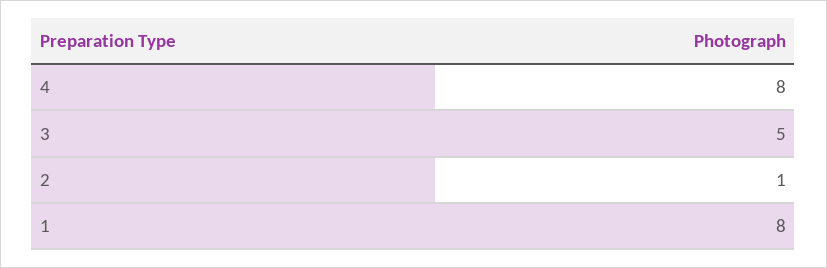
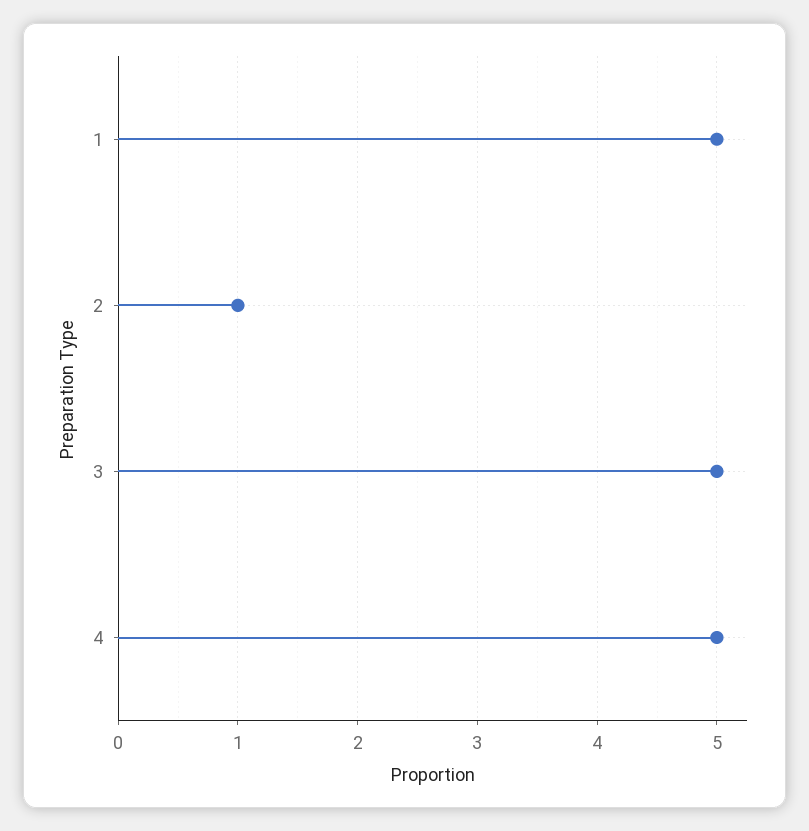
  {
-   "4": 8,
+   "4": 5,
    "3": 5,
    "2": 1,
-   "1": 8
+   "1": 5
  }

